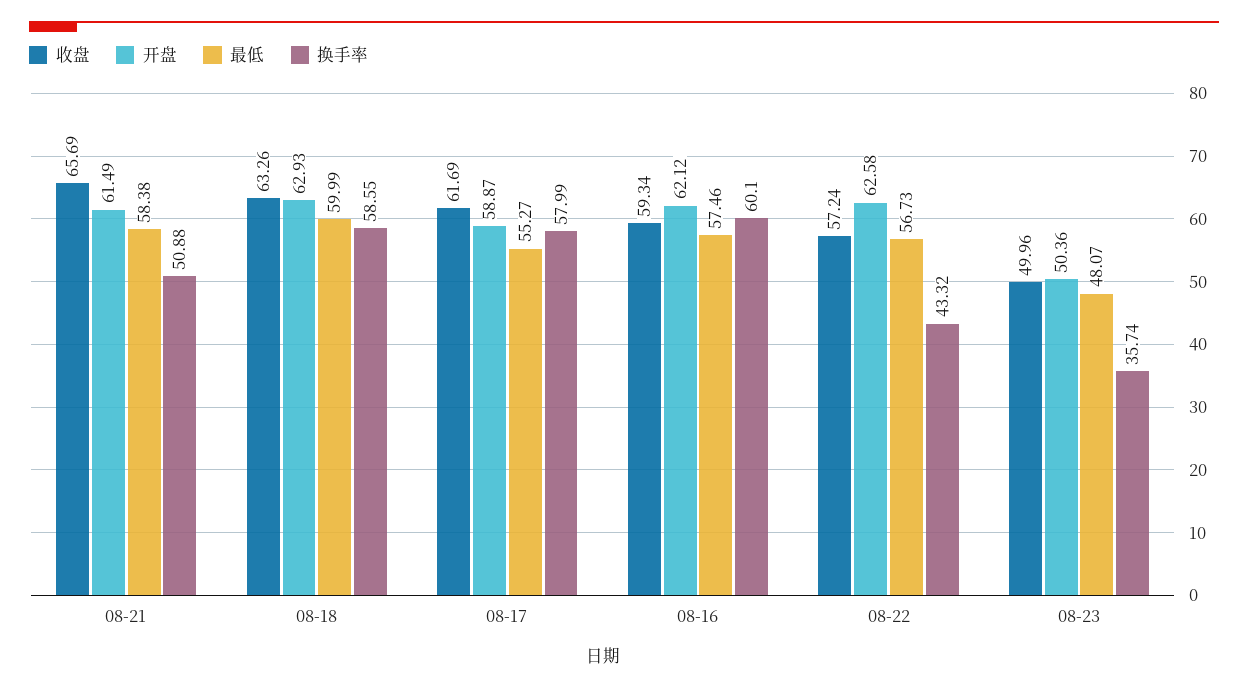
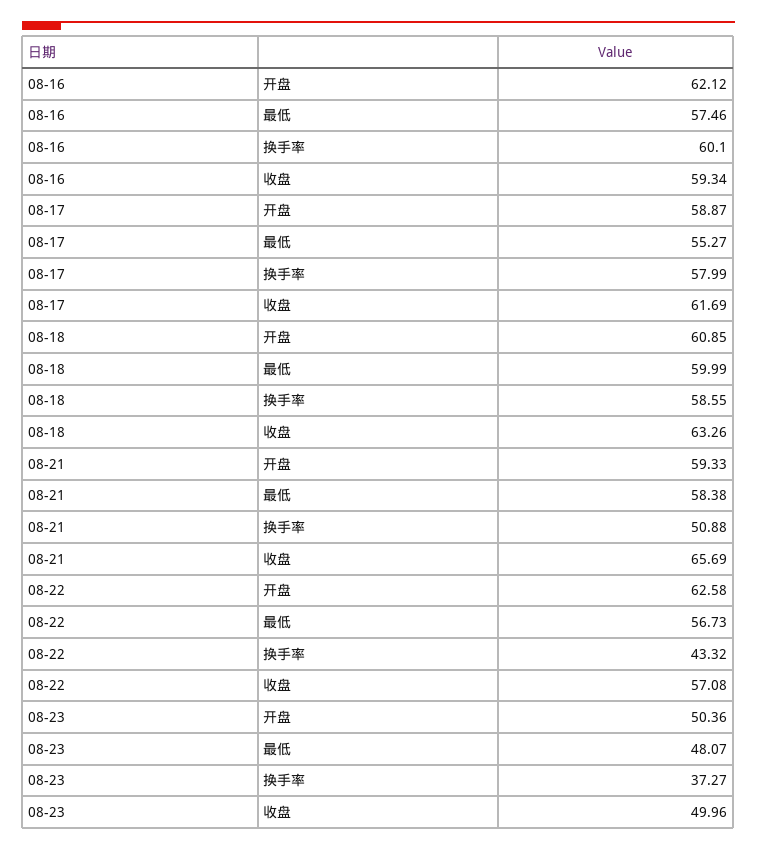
  {
    "收盘": {
      "08-21": 65.69,
      "08-18": 63.26,
      "08-17": 61.69,
      "08-16": 59.34,
-     "08-22": 57.24,
+     "08-22": 57.08,
      "08-23": 49.96
    },
    "开盘": {
-     "08-21": 61.49,
+     "08-21": 59.33,
-     "08-18": 62.93,
+     "08-18": 60.85,
      "08-17": 58.87,
      "08-16": 62.12,
      "08-22": 62.58,
      "08-23": 50.36
    },
    "最低": {
      "08-21": 58.38,
      "08-18": 59.99,
      "08-17": 55.27,
      "08-16": 57.46,
      "08-22": 56.73,
      "08-23": 48.07
    },
    "换手率": {
      "08-21": 50.88,
      "08-18": 58.55,
      "08-17": 57.99,
      "08-16": 60.1,
      "08-22": 43.32,
-     "08-23": 35.74
+     "08-23": 37.27
    }
  }

